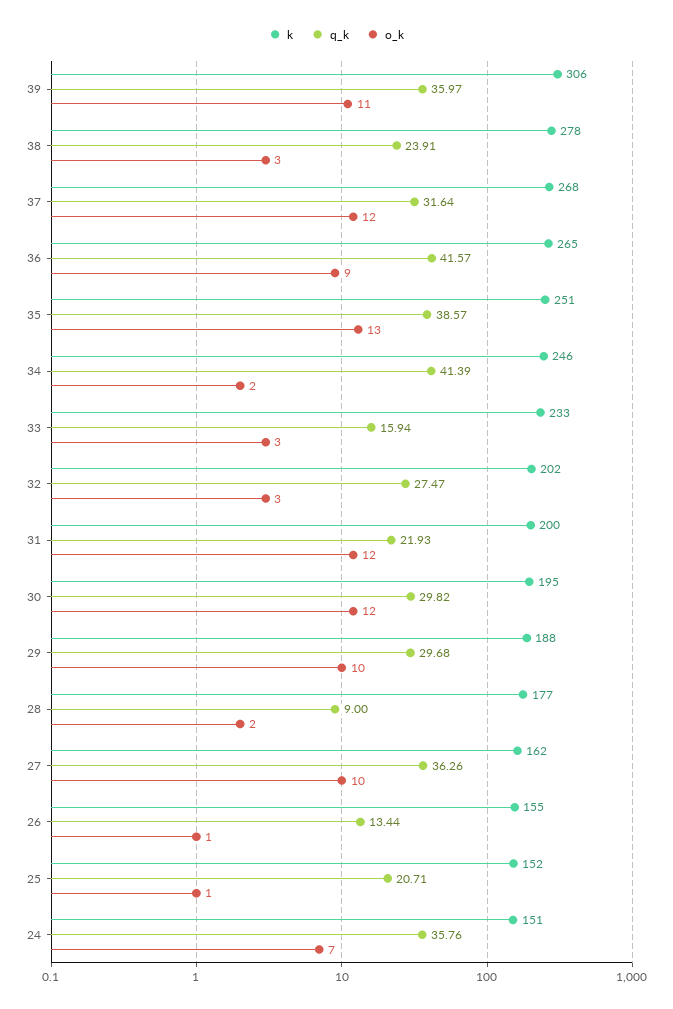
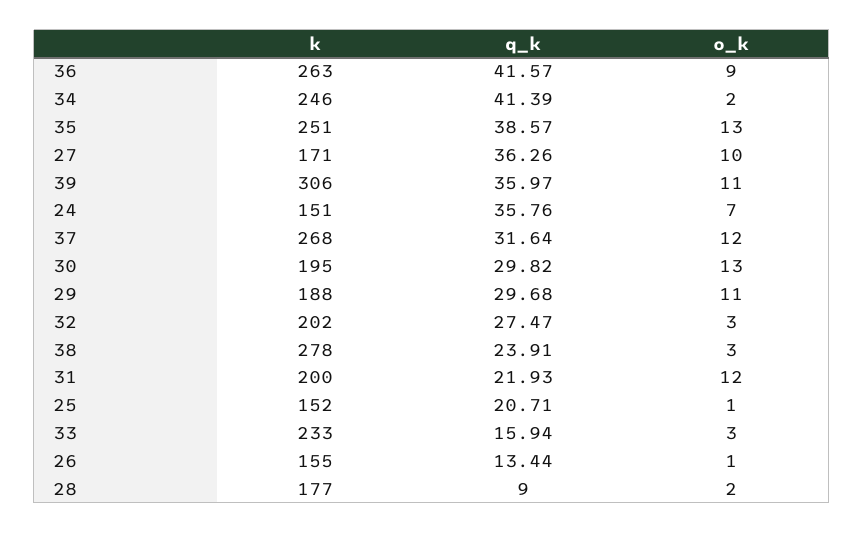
  {
    "k": {
      "39": 306,
      "38": 278,
      "37": 268,
-     "36": 265,
+     "36": 263,
      "35": 251,
      "34": 246,
      "33": 233,
      "32": 202,
      "31": 200,
      "30": 195,
      "29": 188,
      "28": 177,
-     "27": 162,
+     "27": 171,
      "26": 155,
      "25": 152,
      "24": 151
    },
    "q_k": {
      "39": 35.97,
      "38": 23.91,
      "37": 31.64,
      "36": 41.57,
      "35": 38.57,
      "34": 41.39,
      "33": 15.94,
      "32": 27.47,
      "31": 21.93,
      "30": 29.82,
      "29": 29.68,
      "28": 9,
      "27": 36.26,
      "26": 13.44,
      "25": 20.71,
      "24": 35.76
    },
    "o_k": {
      "39": 11,
      "38": 3,
      "37": 12,
      "36": 9,
      "35": 13,
      "34": 2,
      "33": 3,
      "32": 3,
      "31": 12,
-     "30": 12,
+     "30": 13,
-     "29": 10,
+     "29": 11,
      "28": 2,
      "27": 10,
      "26": 1,
      "25": 1,
      "24": 7
    }
  }

